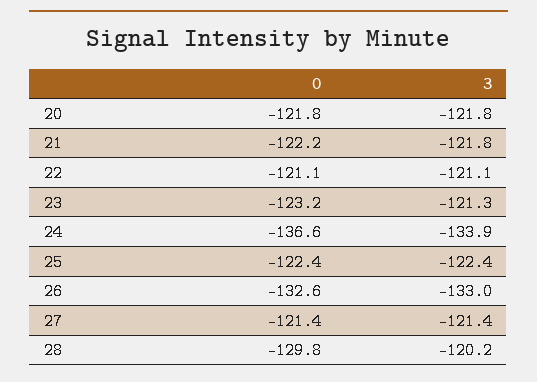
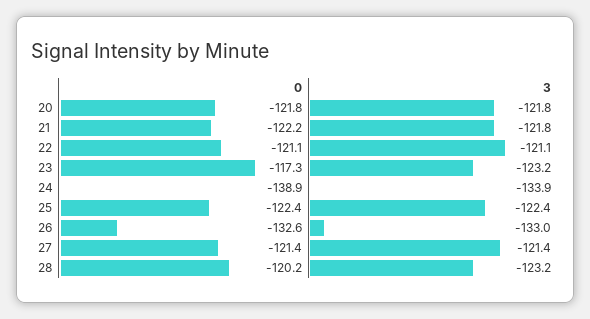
  {
    "0": {
      "20": -121.8,
      "21": -122.2,
      "22": -121.1,
-     "23": -123.2,
+     "23": -117.3,
-     "24": -136.6,
+     "24": -138.9,
      "25": -122.4,
      "26": -132.6,
      "27": -121.4,
-     "28": -129.8
+     "28": -120.2
    },
    "3": {
      "20": -121.8,
      "21": -121.8,
      "22": -121.1,
-     "23": -121.3,
+     "23": -123.2,
      "24": -133.9,
      "25": -122.4,
      "26": -133,
      "27": -121.4,
-     "28": -120.2
+     "28": -123.2
    }
  }

